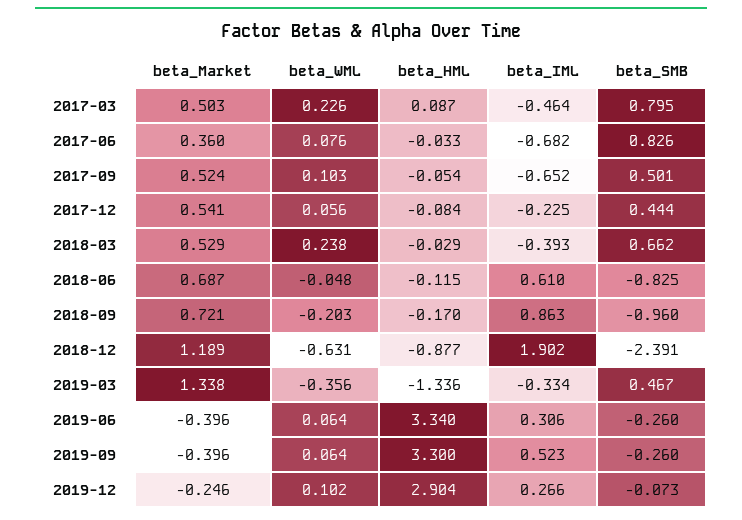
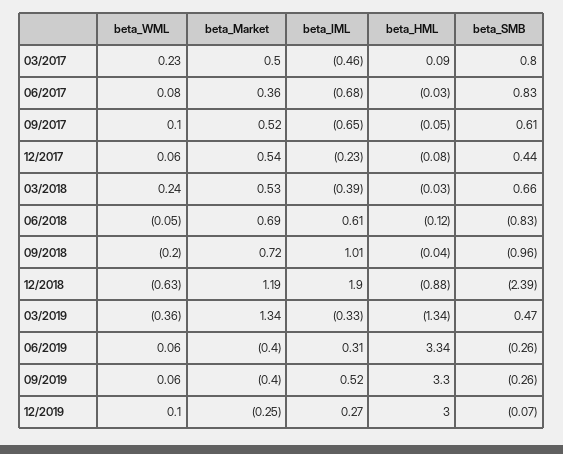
  {
    "beta_Market": {
      "2017-03": 0.503,
      "2017-06": 0.36,
      "2017-09": 0.524,
      "2017-12": 0.541,
      "2018-03": 0.529,
      "2018-06": 0.687,
      "2018-09": 0.721,
      "2018-12": 1.189,
      "2019-03": 1.338,
      "2019-06": -0.396,
      "2019-09": -0.396,
      "2019-12": -0.246
    },
    "beta_WML": {
      "2017-03": 0.226,
      "2017-06": 0.076,
      "2017-09": 0.103,
      "2017-12": 0.056,
      "2018-03": 0.238,
      "2018-06": -0.048,
      "2018-09": -0.203,
      "2018-12": -0.631,
      "2019-03": -0.356,
      "2019-06": 0.064,
      "2019-09": 0.064,
      "2019-12": 0.102
    },
    "beta_HML": {
      "2017-03": 0.087,
      "2017-06": -0.033,
      "2017-09": -0.054,
      "2017-12": -0.084,
      "2018-03": -0.029,
      "2018-06": -0.115,
-     "2018-09": -0.17,
+     "2018-09": -0.04,
      "2018-12": -0.877,
      "2019-03": -1.336,
      "2019-06": 3.34,
      "2019-09": 3.3,
-     "2019-12": 2.904
+     "2019-12": 3
    },
    "beta_IML": {
      "2017-03": -0.464,
      "2017-06": -0.682,
      "2017-09": -0.652,
      "2017-12": -0.225,
      "2018-03": -0.393,
      "2018-06": 0.61,
-     "2018-09": 0.863,
+     "2018-09": 1.01,
      "2018-12": 1.902,
      "2019-03": -0.334,
      "2019-06": 0.306,
      "2019-09": 0.523,
      "2019-12": 0.266
    },
    "beta_SMB": {
      "2017-03": 0.795,
      "2017-06": 0.826,
-     "2017-09": 0.501,
+     "2017-09": 0.61,
      "2017-12": 0.444,
      "2018-03": 0.662,
      "2018-06": -0.825,
      "2018-09": -0.96,
      "2018-12": -2.391,
      "2019-03": 0.467,
      "2019-06": -0.26,
      "2019-09": -0.26,
      "2019-12": -0.073
    }
  }

